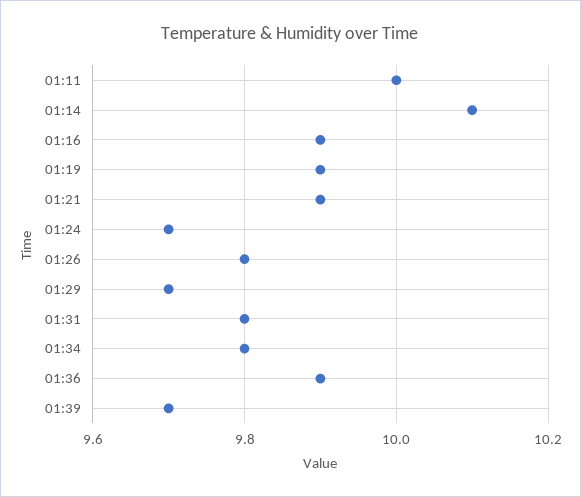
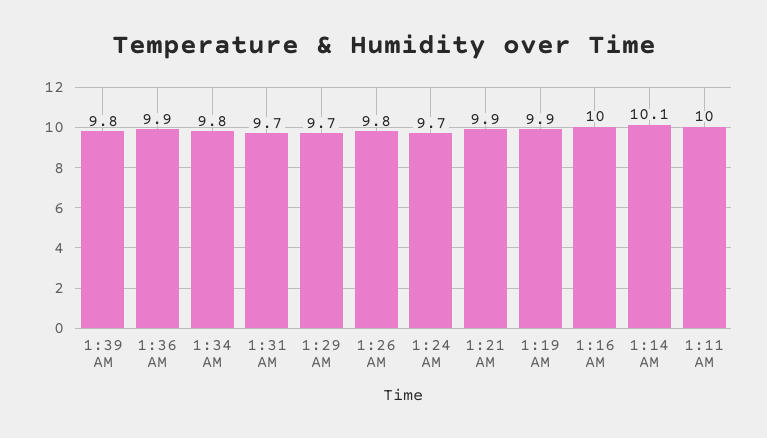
  {
    "01:11": 10,
    "01:14": 10.1,
-   "01:16": 9.9,
+   "01:16": 10,
    "01:19": 9.9,
    "01:21": 9.9,
    "01:24": 9.7,
    "01:26": 9.8,
    "01:29": 9.7,
-   "01:31": 9.8,
+   "01:31": 9.7,
    "01:34": 9.8,
    "01:36": 9.9,
-   "01:39": 9.7
+   "01:39": 9.8
  }

